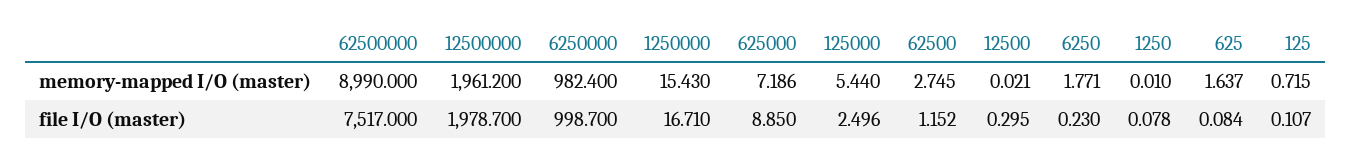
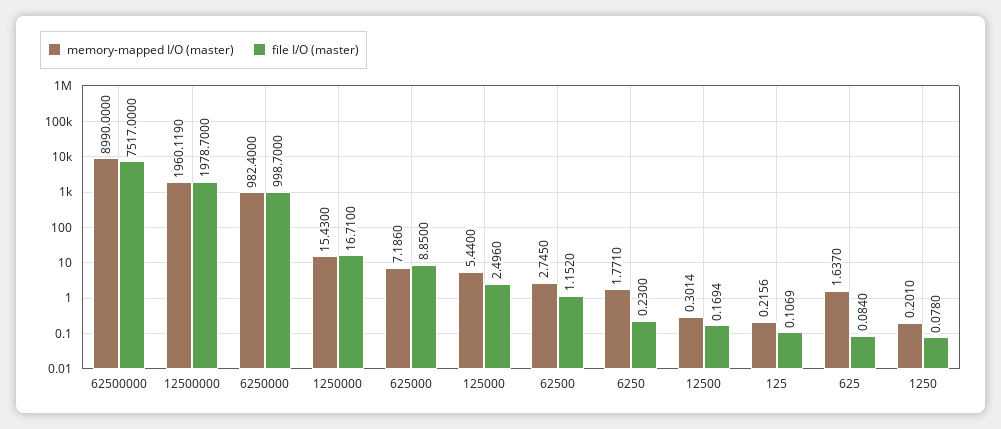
  {
    "memory-mapped I/O (master)": {
      "62500000": 8990,
-     "12500000": 1961.2,
+     "12500000": 1960.119,
      "6250000": 982.4,
      "1250000": 15.43,
      "625000": 7.186,
      "125000": 5.44,
      "62500": 2.745,
-     "12500": 0.021,
+     "12500": 0.3014,
      "6250": 1.771,
-     "1250": 0.01,
+     "1250": 0.201,
      "625": 1.637,
-     "125": 0.715
+     "125": 0.2156
    },
    "file I/O (master)": {
      "62500000": 7517,
      "12500000": 1978.7,
      "6250000": 998.7,
      "1250000": 16.71,
      "625000": 8.85,
      "125000": 2.496,
      "62500": 1.152,
-     "12500": 0.295,
+     "12500": 0.1694,
      "6250": 0.23,
      "1250": 0.078,
      "625": 0.084,
      "125": 0.1069
    }
  }

